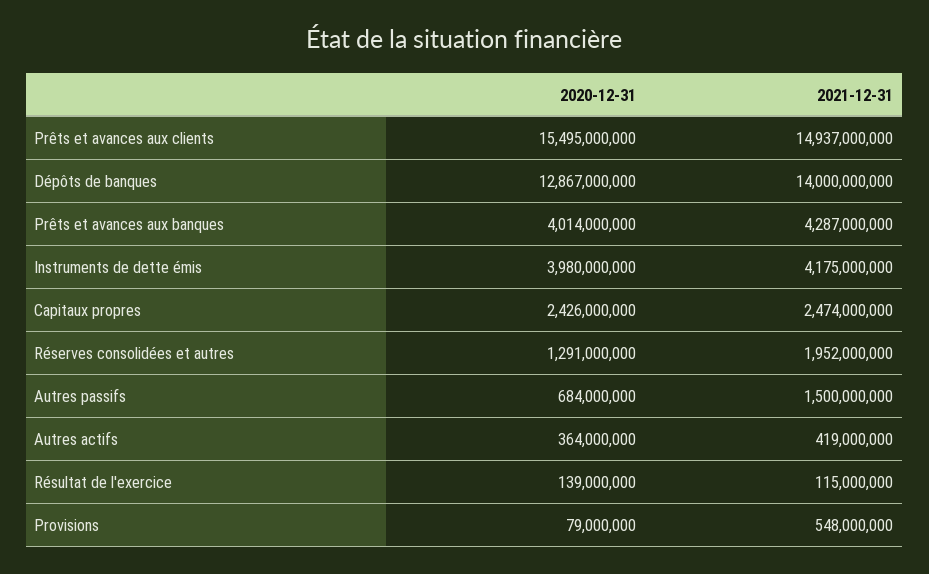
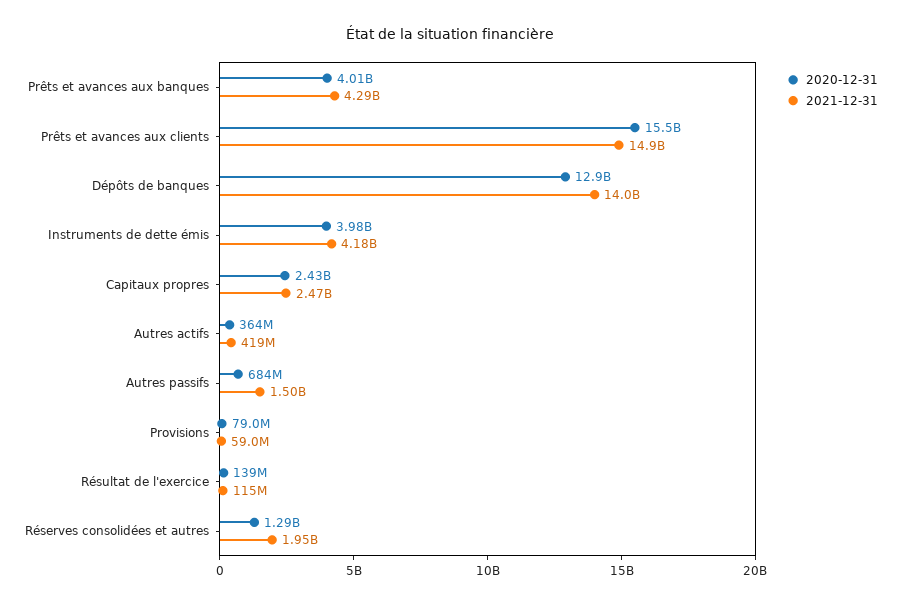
  {
    "2020-12-31": {
      "Prêts et avances aux clients": 15495000000,
      "Dépôts de banques": 12867000000,
      "Prêts et avances aux banques": 4014000000,
      "Instruments de dette émis": 3980000000,
      "Capitaux propres": 2426000000,
      "Réserves consolidées et autres": 1291000000,
      "Autres passifs": 684000000,
      "Autres actifs": 364000000,
      "Résultat de l'exercice": 139000000,
      "Provisions": 79000000
    },
    "2021-12-31": {
      "Prêts et avances aux clients": 14937000000,
      "Dépôts de banques": 14000000000,
      "Prêts et avances aux banques": 4287000000,
      "Instruments de dette émis": 4175000000,
      "Capitaux propres": 2474000000,
      "Réserves consolidées et autres": 1952000000,
      "Autres passifs": 1500000000,
      "Autres actifs": 419000000,
      "Résultat de l'exercice": 115000000,
-     "Provisions": 548000000
+     "Provisions": 59000000
    }
  }

